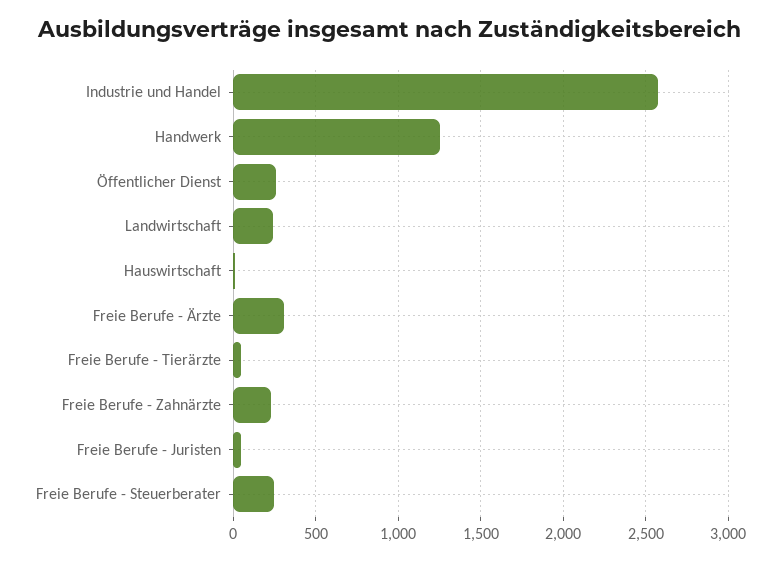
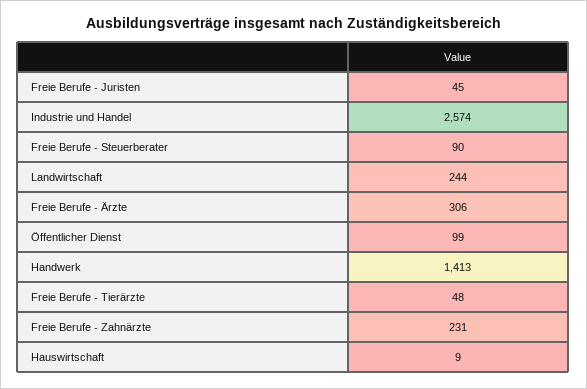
  {
    "Industrie und Handel": 2574,
-   "Handwerk": 1250,
+   "Handwerk": 1413,
-   "Öffentlicher Dienst": 250,
+   "Öffentlicher Dienst": 99,
    "Landwirtschaft": 244,
    "Hauswirtschaft": 9,
    "Freie Berufe - Ärzte": 306,
    "Freie Berufe - Tierärzte": 48,
    "Freie Berufe - Zahnärzte": 231,
    "Freie Berufe - Juristen": 45,
-   "Freie Berufe - Steuerberater": 250
+   "Freie Berufe - Steuerberater": 90
  }

